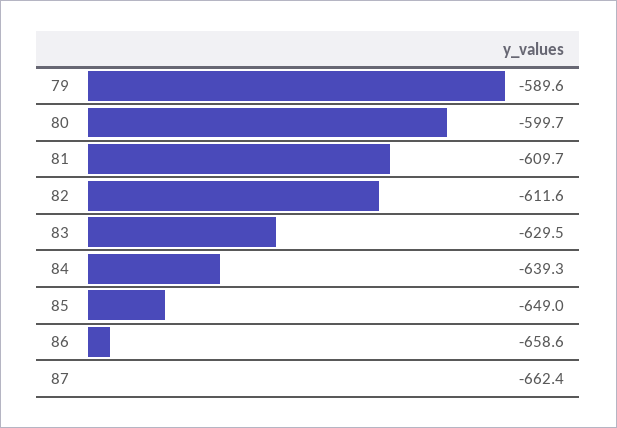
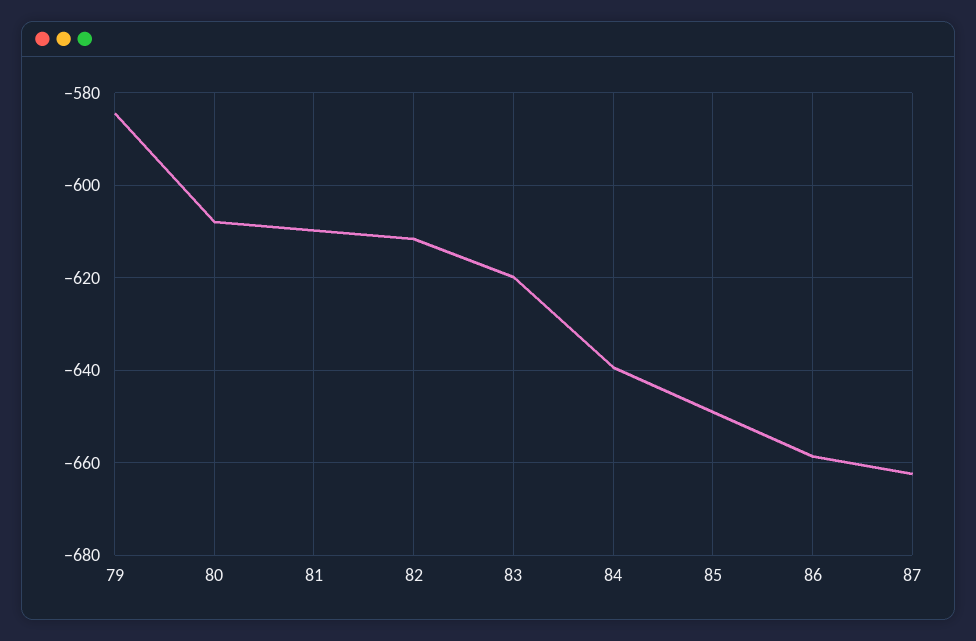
  {
-   "79": -589.6,
+   "79": -584,
-   "80": -599.7,
+   "80": -608,
    "81": -609.7,
    "82": -611.6,
-   "83": -629.5,
+   "83": -620,
    "84": -639.3,
    "85": -649,
    "86": -658.6,
    "87": -662.4
  }

